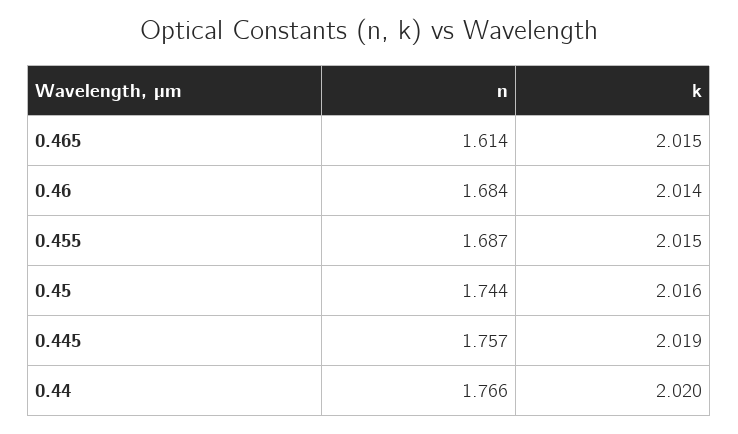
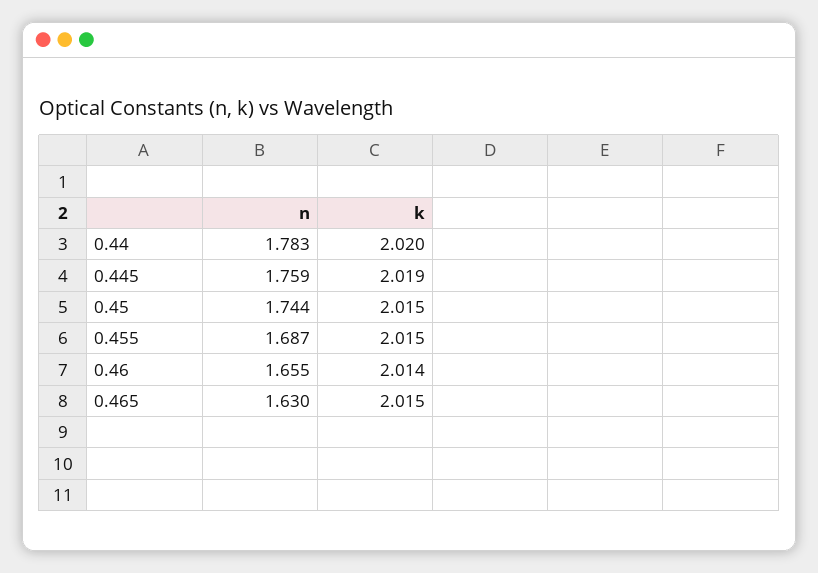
  {
    "n": {
-     "0.465": 1.614,
+     "0.465": 1.63,
-     "0.46": 1.684,
+     "0.46": 1.655,
      "0.455": 1.687,
      "0.45": 1.744,
-     "0.445": 1.757,
+     "0.445": 1.759,
-     "0.44": 1.766
+     "0.44": 1.783
    },
    "k": {
      "0.465": 2.015,
      "0.46": 2.014,
      "0.455": 2.015,
-     "0.45": 2.016,
+     "0.45": 2.015,
      "0.445": 2.019,
      "0.44": 2.02
    }
  }

